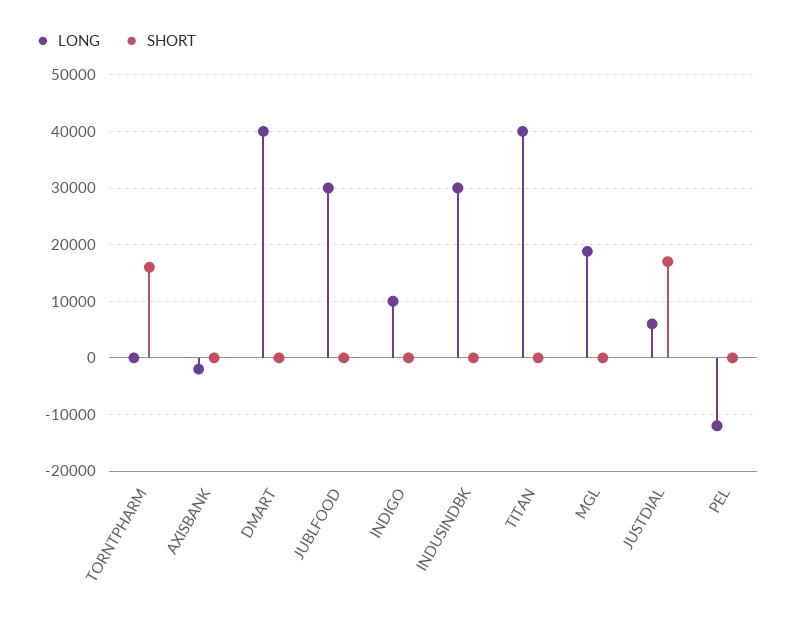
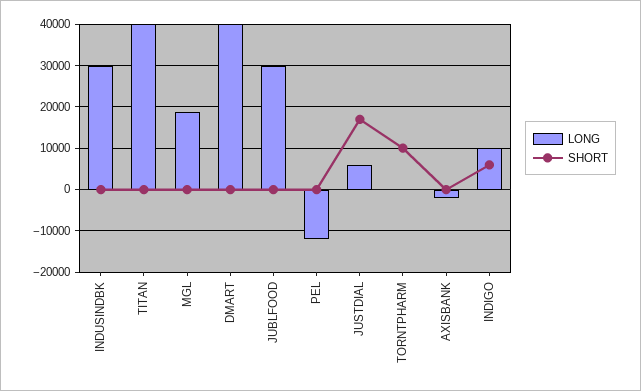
  {
    "LONG": {
      "TORNTPHARM": 0,
      "AXISBANK": -2000,
      "DMART": 40000,
      "JUBLFOOD": 30000,
      "INDIGO": 10000,
      "INDUSINDBK": 30000,
      "TITAN": 40000,
      "MGL": 18000,
      "JUSTDIAL": 6000,
      "PEL": -12000
    },
    "SHORT": {
-     "TORNTPHARM": 16000,
+     "TORNTPHARM": 10000,
      "AXISBANK": 0,
      "DMART": 0,
      "JUBLFOOD": 0,
-     "INDIGO": 0,
+     "INDIGO": 6000,
      "INDUSINDBK": 0,
      "TITAN": 0,
      "MGL": 0,
      "JUSTDIAL": 18000,
      "PEL": 0
    }
  }

